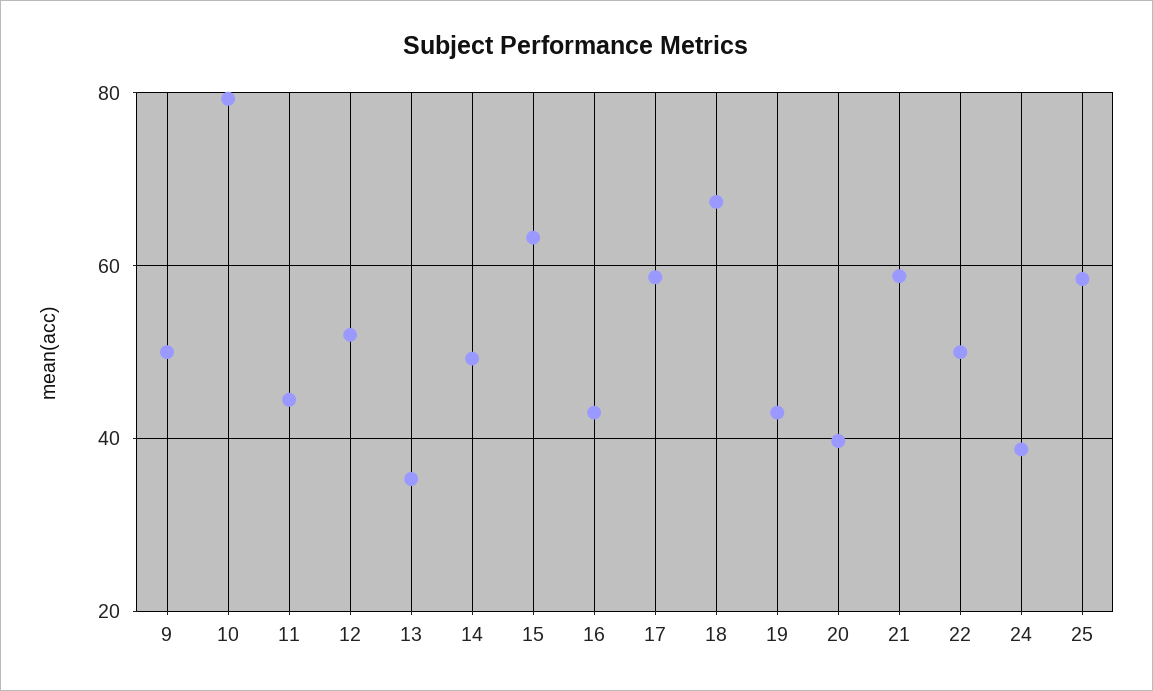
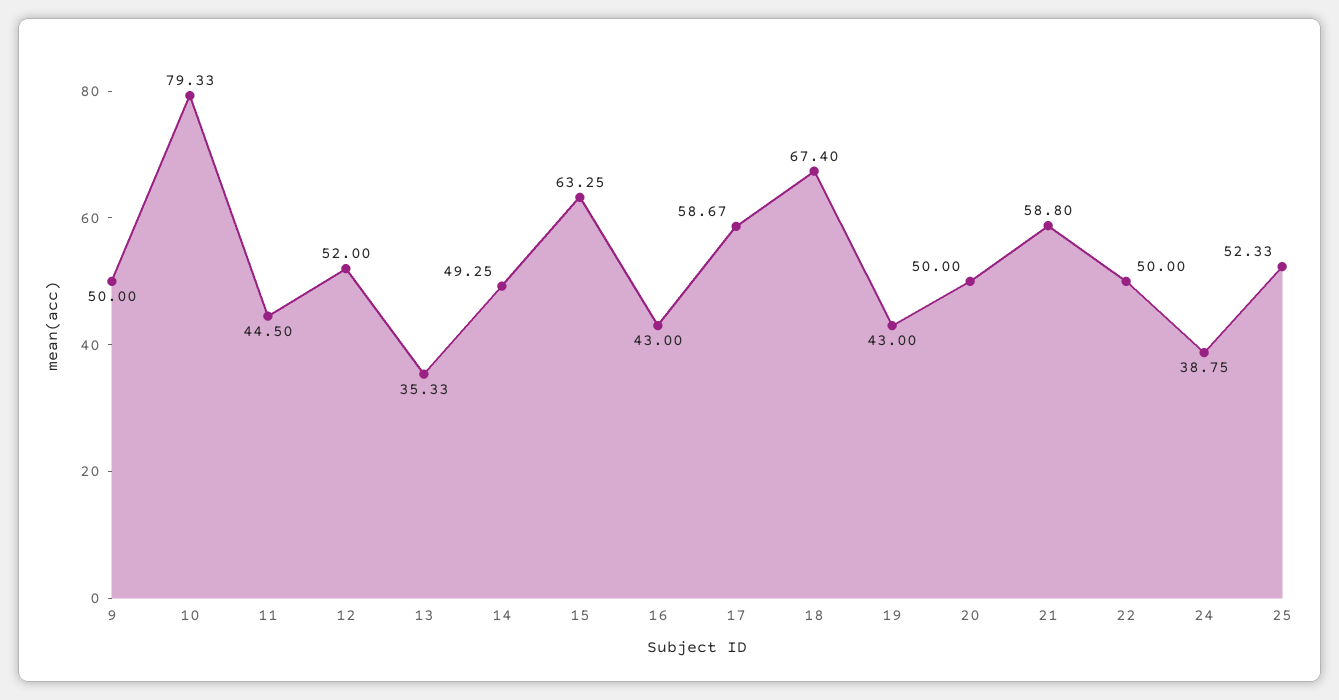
  {
    "9": 50,
    "10": 79.33,
    "11": 44.5,
    "12": 52,
    "13": 35.33,
    "14": 49.25,
    "15": 63.25,
    "16": 43,
    "17": 58.67,
    "18": 67.4,
    "19": 43,
-   "20": 40,
+   "20": 50,
    "21": 58.8,
    "22": 50,
    "24": 38.75,
-   "25": 58
+   "25": 52.33
  }

